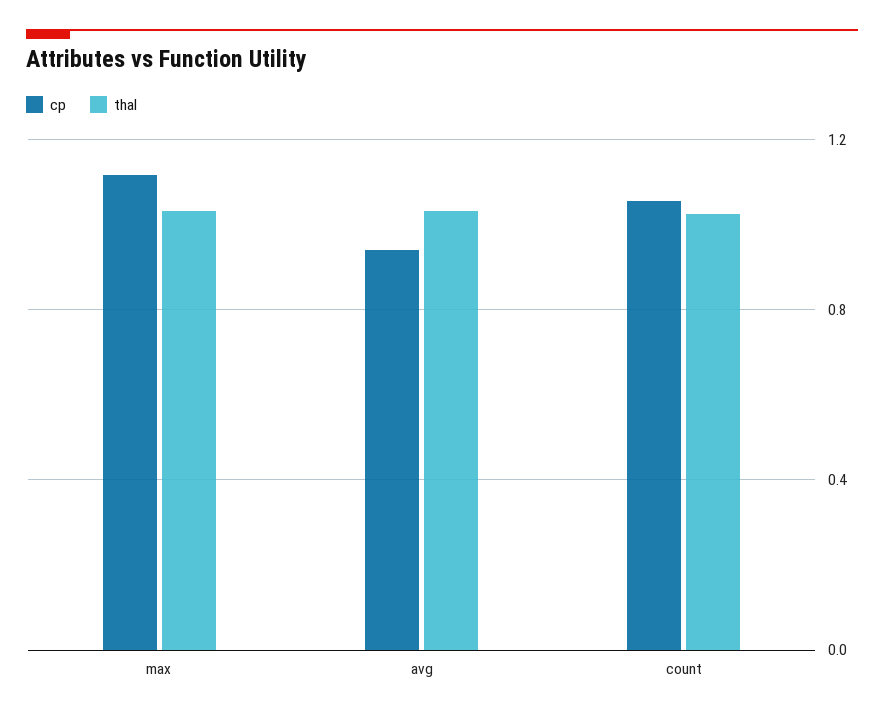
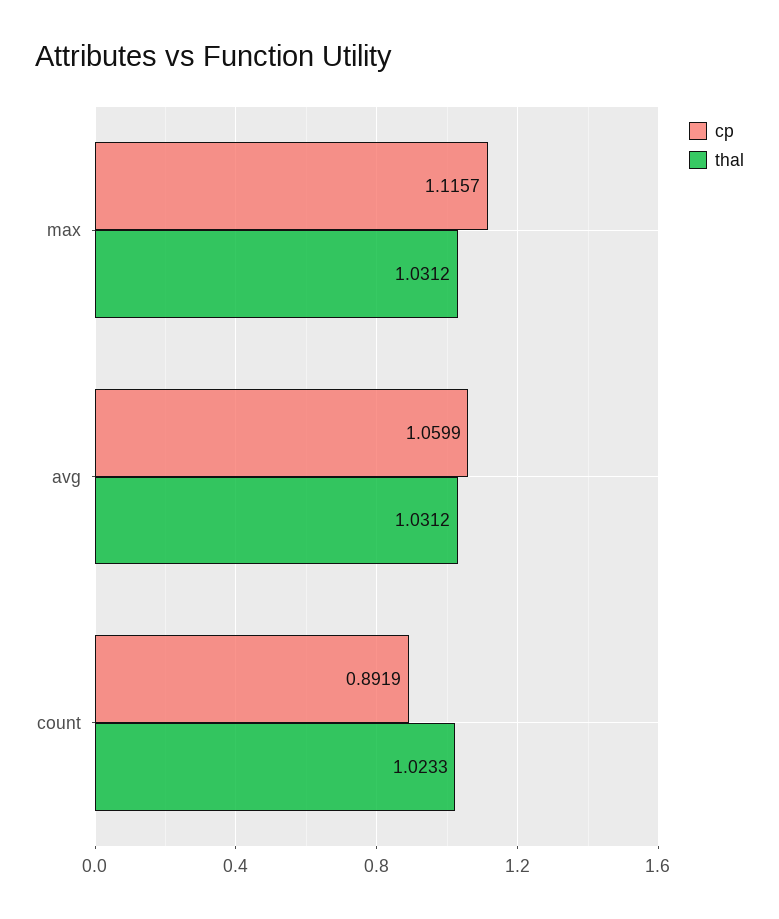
  {
    "cp": {
      "max": 1.1157,
-     "avg": 0.95,
+     "avg": 1.0599,
-     "count": 1.05
+     "count": 0.8919
    },
    "thal": {
      "max": 1.0312,
      "avg": 1.0312,
      "count": 1.0233
    }
  }

